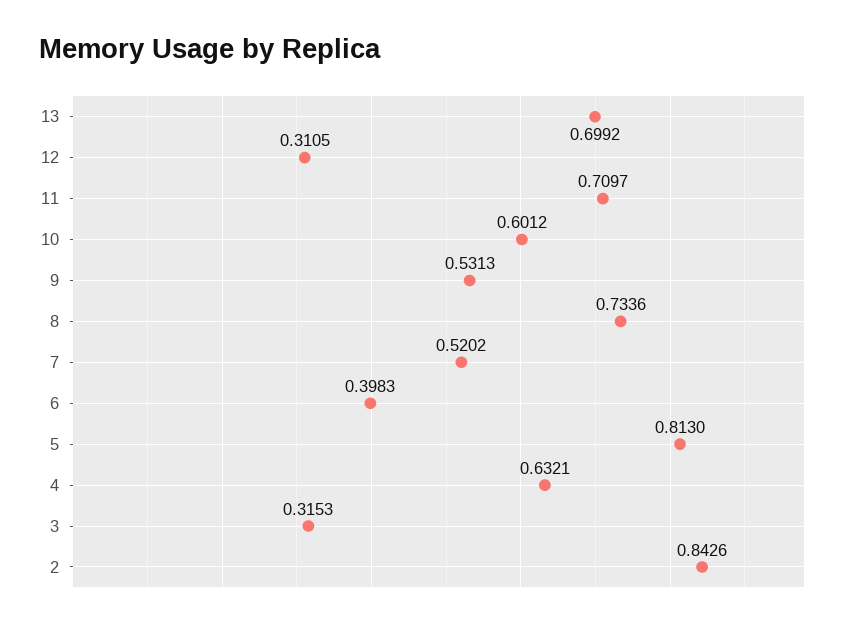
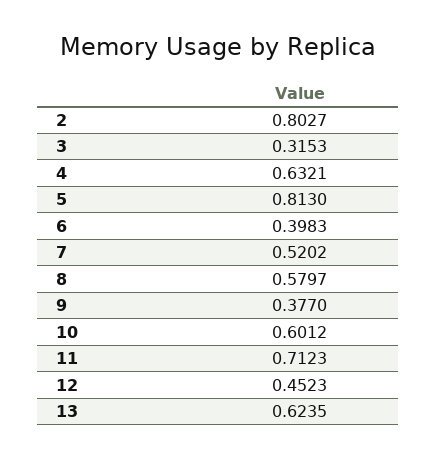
  {
-   "13": 0.6992,
+   "13": 0.6235,
-   "12": 0.3105,
+   "12": 0.4523,
-   "11": 0.7097,
+   "11": 0.7123,
    "10": 0.6012,
-   "9": 0.5313,
+   "9": 0.377,
-   "8": 0.7336,
+   "8": 0.5797,
    "7": 0.5202,
    "6": 0.3983,
    "5": 0.813,
    "4": 0.6321,
    "3": 0.3153,
-   "2": 0.8426
+   "2": 0.8027
  }

